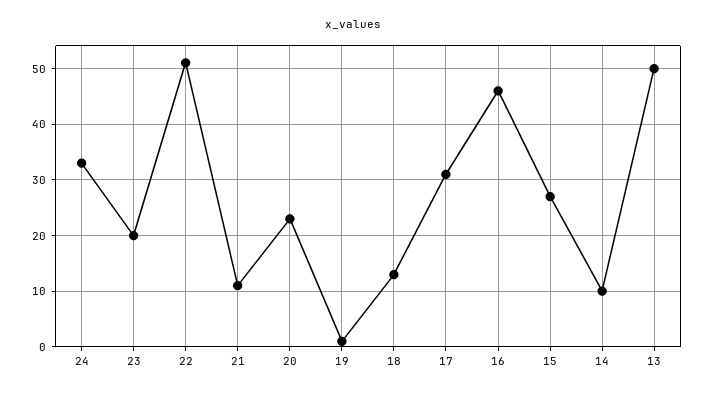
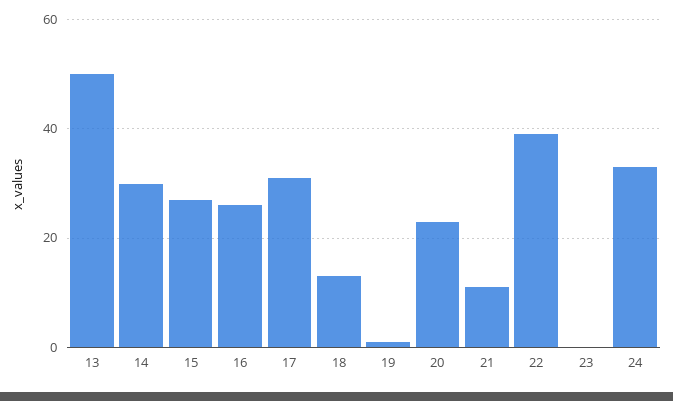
  {
    "24": 35,
-   "23": 20,
+   "23": 0,
-   "22": 50,
+   "22": 40,
    "21": 10,
    "20": 25,
    "19": 0,
    "18": 15,
    "17": 30,
-   "16": 45,
+   "16": 25,
    "15": 25,
-   "14": 10,
+   "14": 30,
    "13": 50
  }

